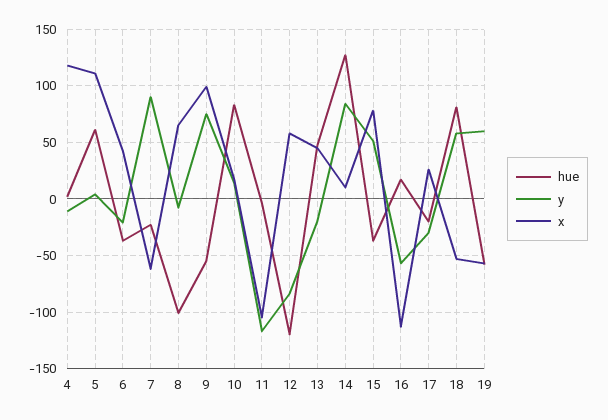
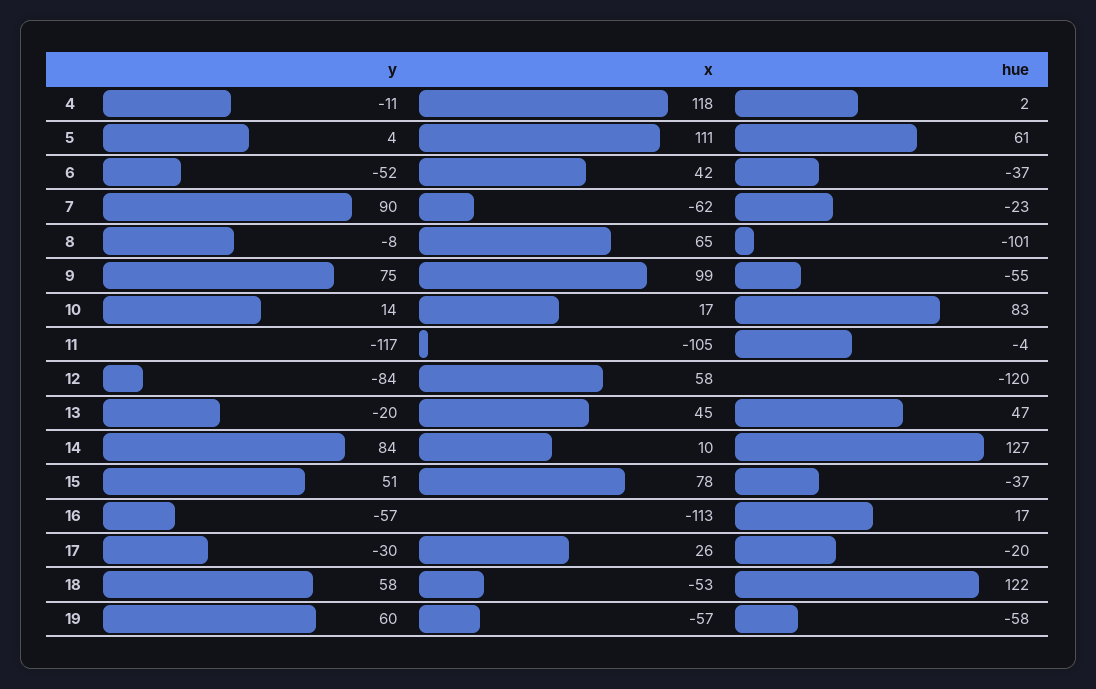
  {
    "hue": {
      "4": 2,
      "5": 61,
      "6": -37,
      "7": -23,
      "8": -101,
      "9": -55,
      "10": 83,
      "11": -4,
      "12": -120,
      "13": 47,
      "14": 127,
      "15": -37,
      "16": 17,
      "17": -20,
-     "18": 80,
+     "18": 122,
      "19": -58
    },
    "y": {
      "4": -11,
      "5": 4,
-     "6": -20,
+     "6": -52,
      "7": 90,
      "8": -8,
      "9": 75,
      "10": 14,
      "11": -117,
      "12": -84,
      "13": -20,
      "14": 84,
      "15": 51,
      "16": -57,
      "17": -30,
      "18": 58,
      "19": 60
    },
    "x": {
      "4": 118,
      "5": 111,
      "6": 42,
      "7": -62,
      "8": 65,
      "9": 99,
      "10": 17,
      "11": -105,
      "12": 58,
      "13": 45,
      "14": 10,
      "15": 78,
      "16": -113,
      "17": 26,
      "18": -53,
      "19": -57
    }
  }

